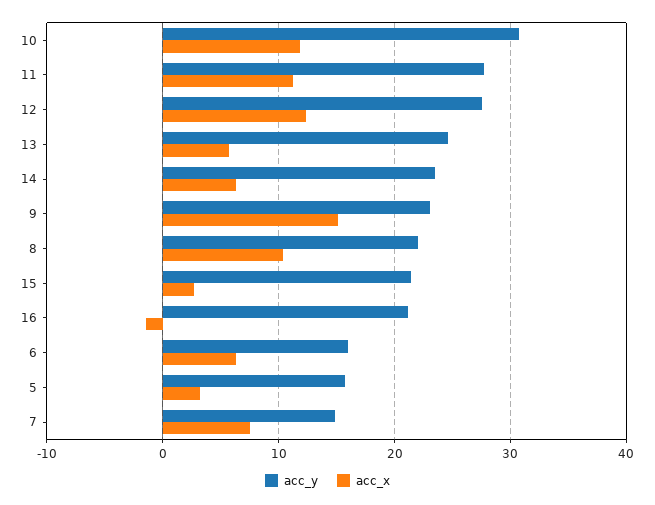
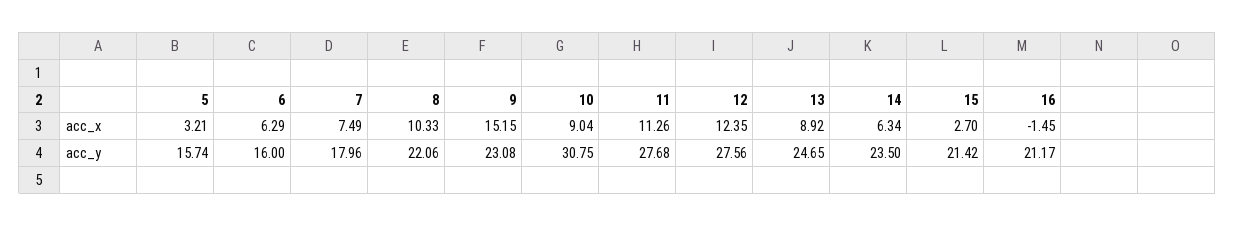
  {
    "acc_y": {
      "10": 30.75,
      "11": 27.68,
      "12": 27.56,
      "13": 24.65,
      "14": 23.5,
      "9": 23.08,
      "8": 22.06,
      "15": 21.42,
      "16": 21.17,
      "6": 16,
      "5": 15.74,
-     "7": 15
+     "7": 17.96
    },
    "acc_x": {
-     "10": 12,
+     "10": 9.04,
      "11": 11.26,
      "12": 12.35,
-     "13": 6,
+     "13": 8.92,
      "14": 6.34,
      "9": 15.15,
      "8": 10.33,
      "15": 2.7,
      "16": -1.45,
      "6": 6.29,
      "5": 3.21,
      "7": 7.49
    }
  }

